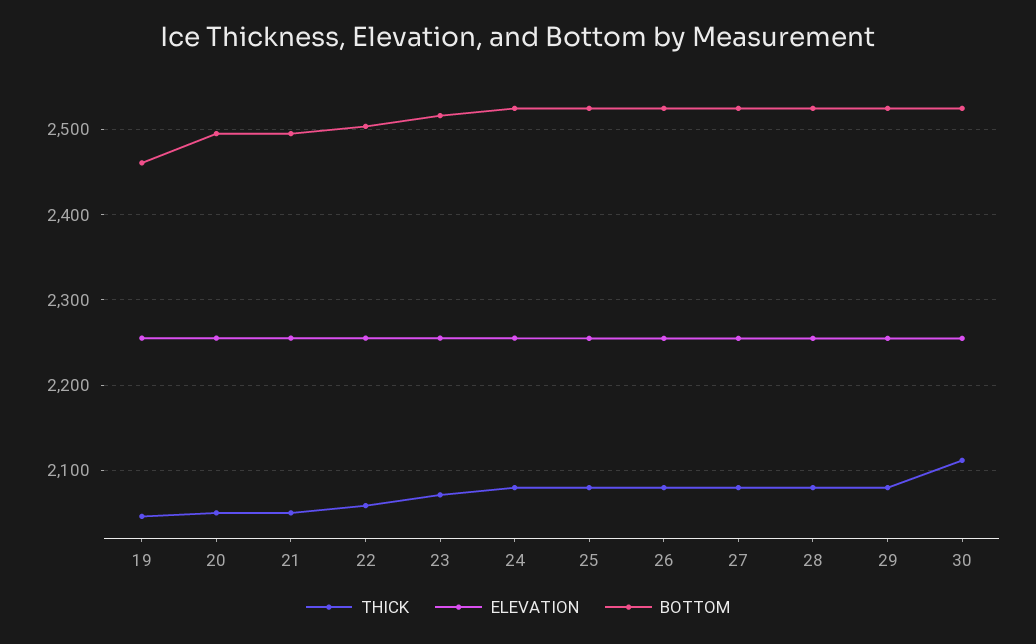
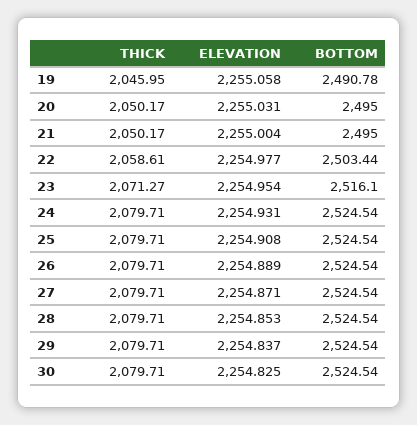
  {
    "THICK": {
      "19": 2045.95,
      "20": 2050.17,
      "21": 2050.17,
      "22": 2058.61,
      "23": 2071.27,
      "24": 2079.71,
      "25": 2079.71,
      "26": 2079.71,
      "27": 2079.71,
      "28": 2079.71,
      "29": 2079.71,
-     "30": 2110
+     "30": 2079.71
    },
    "ELEVATION": {
      "19": 2255.058,
      "20": 2255.031,
      "21": 2255.004,
      "22": 2254.977,
      "23": 2254.954,
      "24": 2254.931,
      "25": 2254.908,
      "26": 2254.889,
      "27": 2254.871,
      "28": 2254.853,
      "29": 2254.837,
      "30": 2254.825
    },
    "BOTTOM": {
-     "19": 2460,
+     "19": 2490.78,
      "20": 2495,
      "21": 2495,
      "22": 2503.44,
      "23": 2516.1,
      "24": 2524.54,
      "25": 2524.54,
      "26": 2524.54,
      "27": 2524.54,
      "28": 2524.54,
      "29": 2524.54,
      "30": 2524.54
    }
  }

